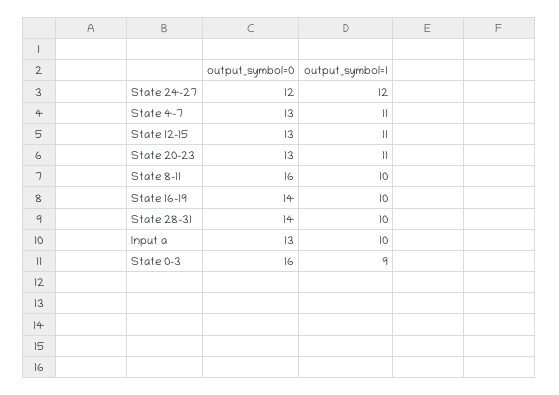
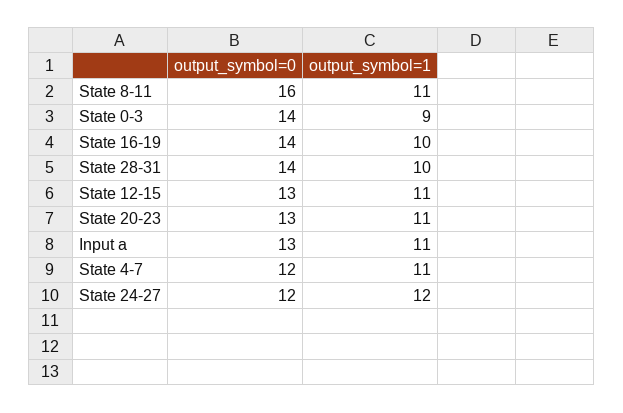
  {
    "output_symbol=0": {
      "State 24-27": 12,
-     "State 4-7": 13,
+     "State 4-7": 12,
      "State 12-15": 13,
      "State 20-23": 13,
      "State 8-11": 16,
      "State 16-19": 14,
      "State 28-31": 14,
      "Input a": 13,
-     "State 0-3": 16
+     "State 0-3": 14
    },
    "output_symbol=1": {
      "State 24-27": 12,
      "State 4-7": 11,
      "State 12-15": 11,
      "State 20-23": 11,
-     "State 8-11": 10,
+     "State 8-11": 11,
      "State 16-19": 10,
      "State 28-31": 10,
-     "Input a": 10,
+     "Input a": 11,
      "State 0-3": 9
    }
  }

